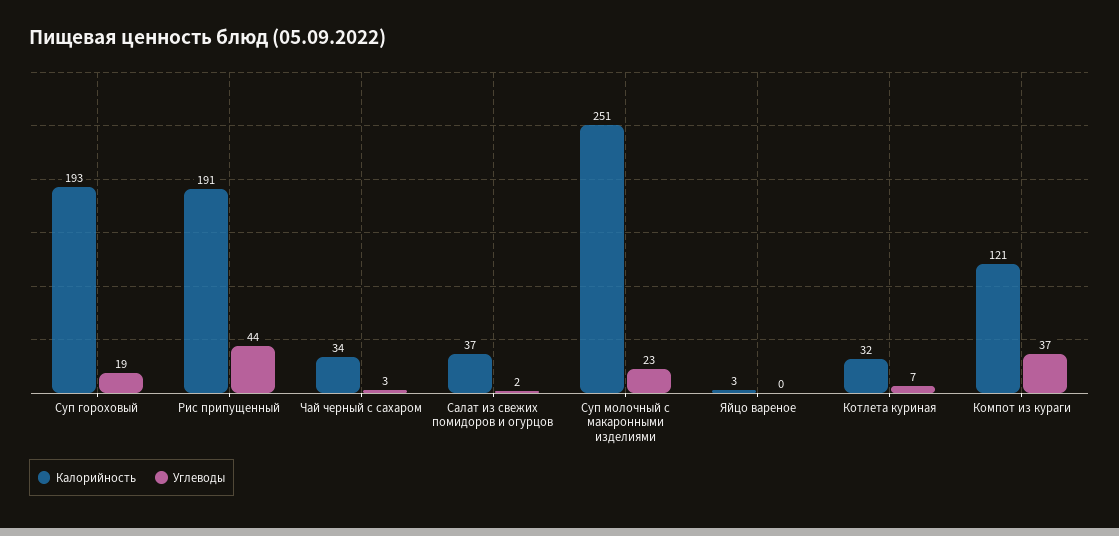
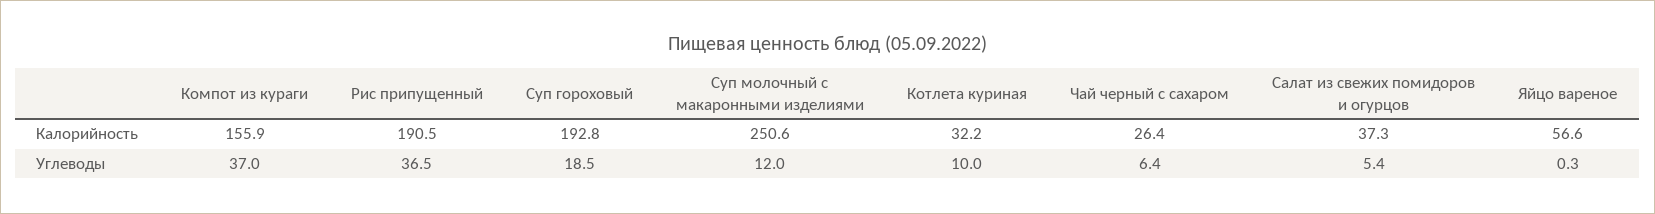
  {
    "Калорийность": {
      "Суп гороховый": 192.8,
      "Рис припущенный": 190.5,
-     "Чай черный с сахаром": 34,
+     "Чай черный с сахаром": 26.4,
      "Салат из свежих помидоров и огурцов": 37.3,
      "Суп молочный с макаронными изделиями": 250.6,
-     "Яйцо вареное": 3,
+     "Яйцо вареное": 56.6,
      "Котлета куриная": 32.2,
-     "Компот из кураги": 121
+     "Компот из кураги": 155.9
    },
    "Углеводы": {
      "Суп гороховый": 18.5,
-     "Рис припущенный": 44,
+     "Рис припущенный": 36.5,
-     "Чай черный с сахаром": 3,
+     "Чай черный с сахаром": 6.4,
-     "Салат из свежих помидоров и огурцов": 2,
+     "Салат из свежих помидоров и огурцов": 5.4,
-     "Суп молочный с макаронными изделиями": 23,
+     "Суп молочный с макаронными изделиями": 12,
      "Яйцо вареное": 0.3,
-     "Котлета куриная": 7,
+     "Котлета куриная": 10,
      "Компот из кураги": 37
    }
  }

